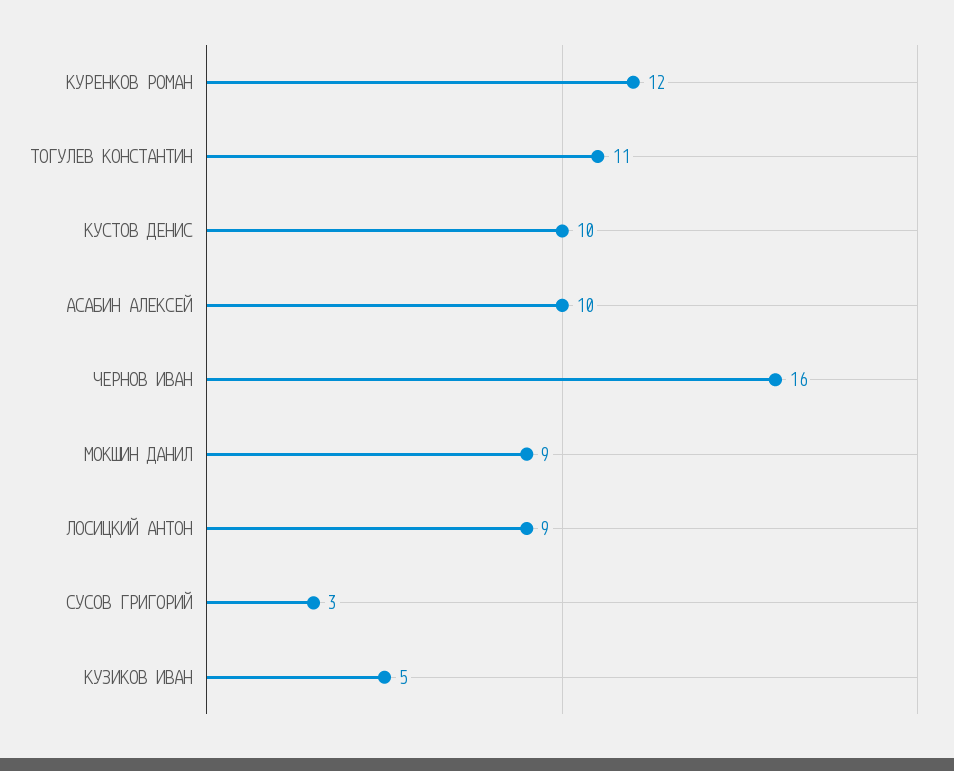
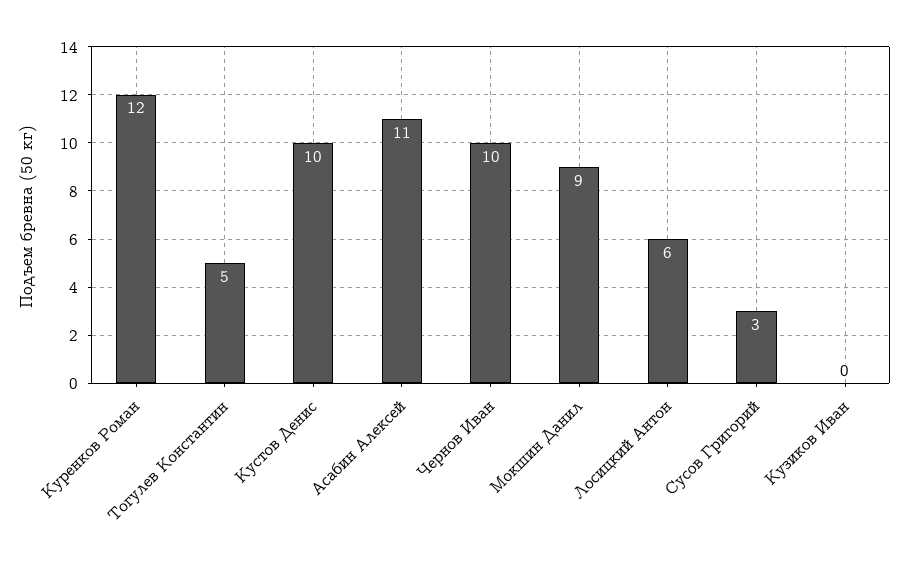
  {
    "КУРЕНКОВ РОМАН": 12,
-   "ТОГУЛЕВ КОНСТАНТИН": 11,
+   "ТОГУЛЕВ КОНСТАНТИН": 5,
    "КУСТОВ ДЕНИС": 10,
-   "АСАБИН АЛЕКСЕЙ": 10,
+   "АСАБИН АЛЕКСЕЙ": 11,
-   "ЧЕРНОВ ИВАН": 16,
+   "ЧЕРНОВ ИВАН": 10,
    "МОКШИН ДАНИЛ": 9,
-   "ЛОСИЦКИЙ АНТОН": 9,
+   "ЛОСИЦКИЙ АНТОН": 6,
    "СУСОВ ГРИГОРИЙ": 3,
-   "КУЗИКОВ ИВАН": 5
+   "КУЗИКОВ ИВАН": 0
  }

